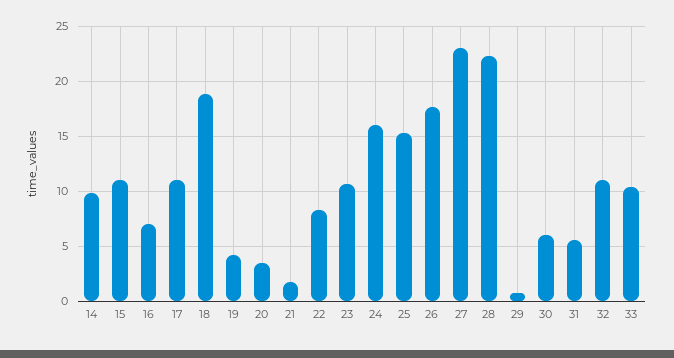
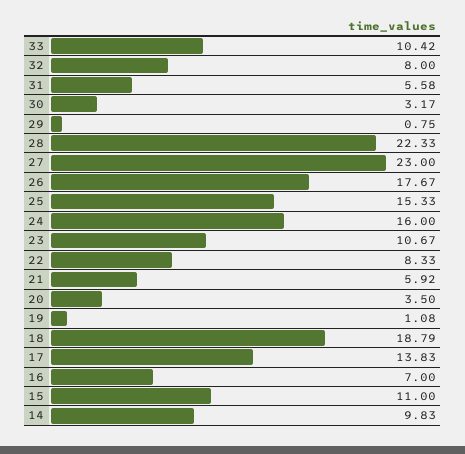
  {
    "14": 9.83,
    "15": 11,
    "16": 7,
-   "17": 11,
+   "17": 13.83,
    "18": 18.79,
-   "19": 4,
+   "19": 1.08,
    "20": 3.5,
-   "21": 2,
+   "21": 5.92,
    "22": 8.33,
    "23": 10.67,
    "24": 16,
    "25": 15.33,
    "26": 17.67,
    "27": 23,
    "28": 22.33,
    "29": 0.75,
-   "30": 6,
+   "30": 3.17,
    "31": 5.58,
-   "32": 11,
+   "32": 8,
    "33": 10.42
  }

